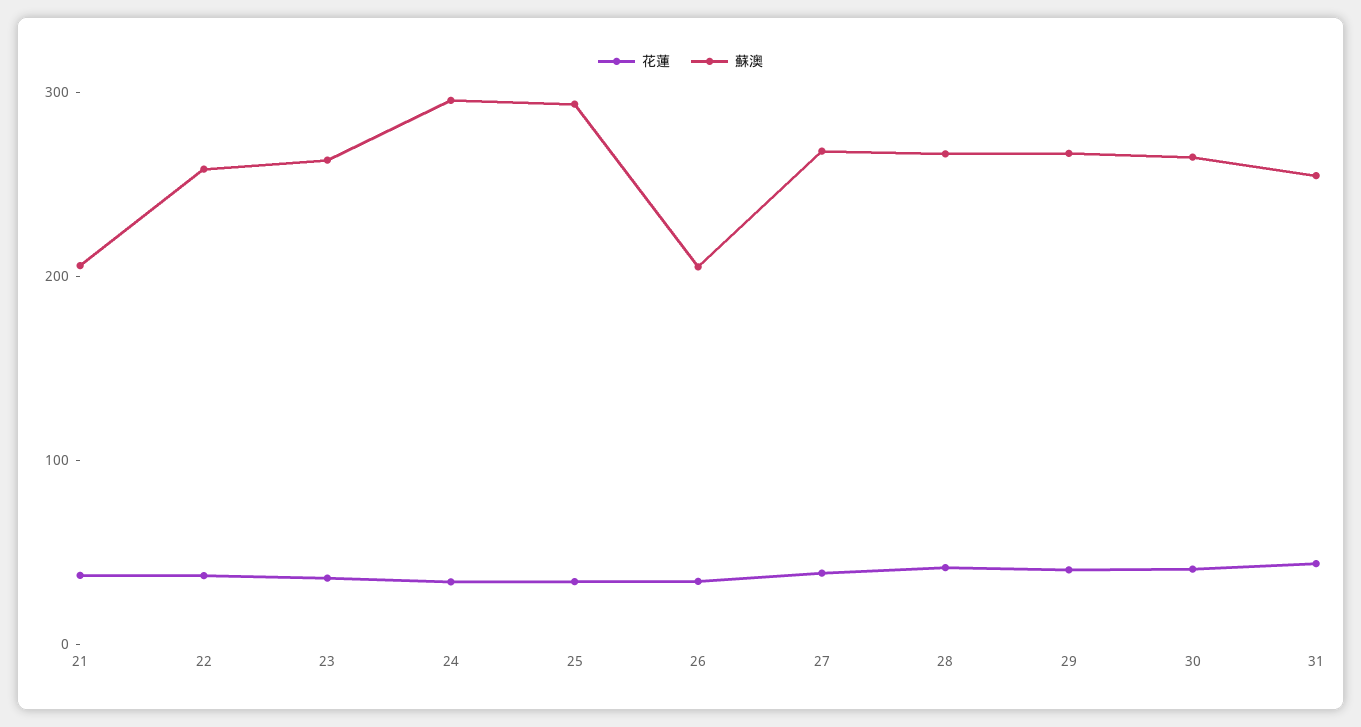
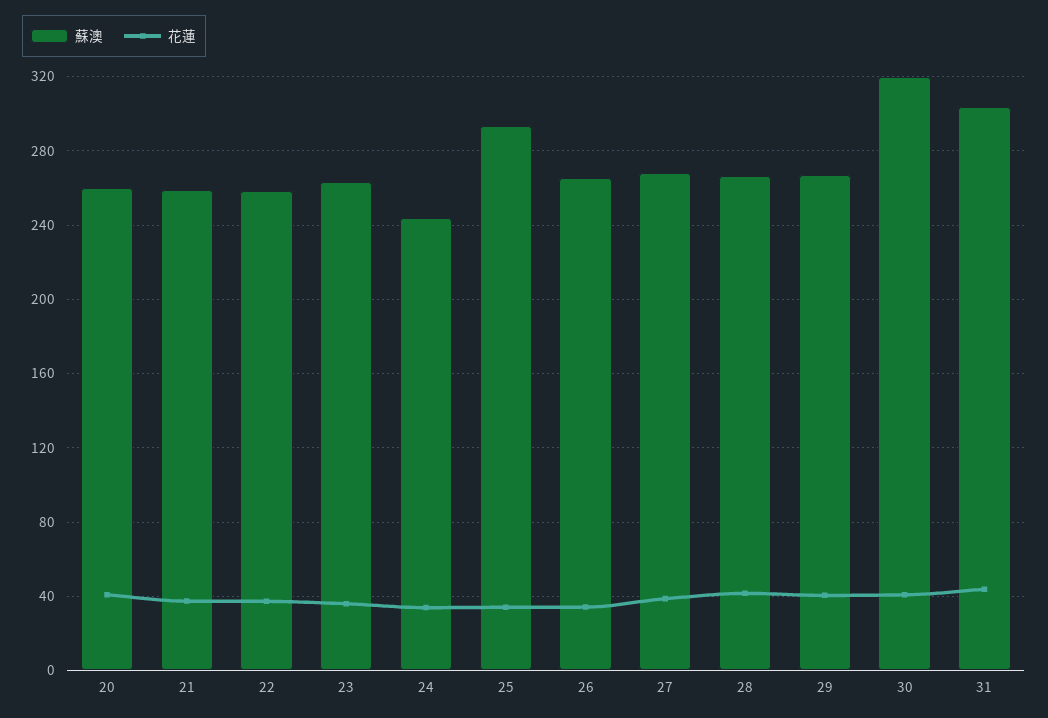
  {
    "花蓮": {
      "21": 35,
      "22": 35,
      "23": 35,
      "24": 35,
      "25": 35,
      "26": 35,
      "27": 40,
      "28": 40,
      "29": 40,
      "30": 40,
-     "31": 45
+     "31": 45,
+     "20": 40
    },
    "蘇澳": {
-     "21": 200,
+     "21": 260,
      "22": 260,
      "23": 265,
-     "24": 300,
+     "24": 245,
      "25": 295,
-     "26": 200,
+     "26": 265,
      "27": 270,
      "28": 265,
      "29": 265,
-     "30": 260,
+     "30": 320,
-     "31": 260
+     "31": 305,
+     "20": 260
    }
  }

